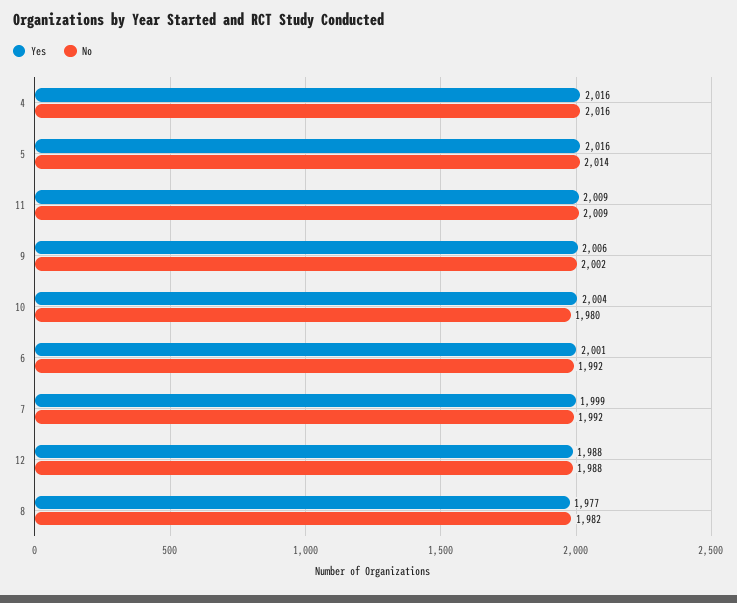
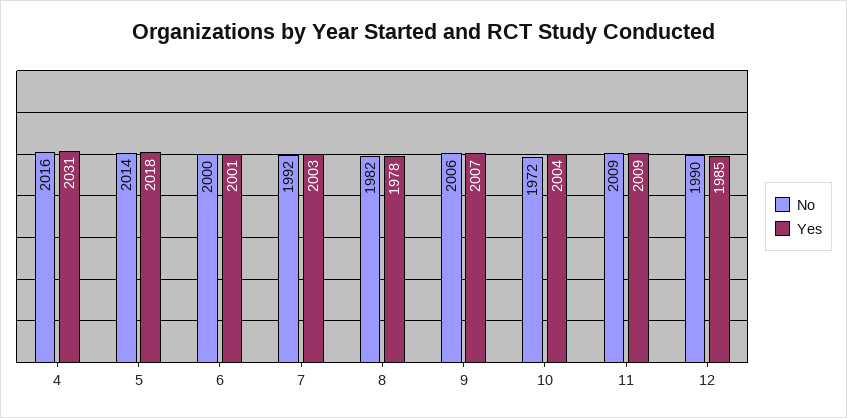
  {
    "Yes": {
-     "4": 2016,
+     "4": 2031,
-     "5": 2016,
+     "5": 2018,
      "11": 2009,
-     "9": 2006,
+     "9": 2007,
      "10": 2004,
      "6": 2001,
-     "7": 1999,
+     "7": 2003,
-     "12": 1988,
+     "12": 1985,
-     "8": 1977
+     "8": 1978
    },
    "No": {
      "4": 2016,
      "5": 2014,
      "11": 2009,
-     "9": 2002,
+     "9": 2006,
-     "10": 1980,
+     "10": 1972,
-     "6": 1992,
+     "6": 2000,
      "7": 1992,
-     "12": 1988,
+     "12": 1990,
      "8": 1982
    }
  }

